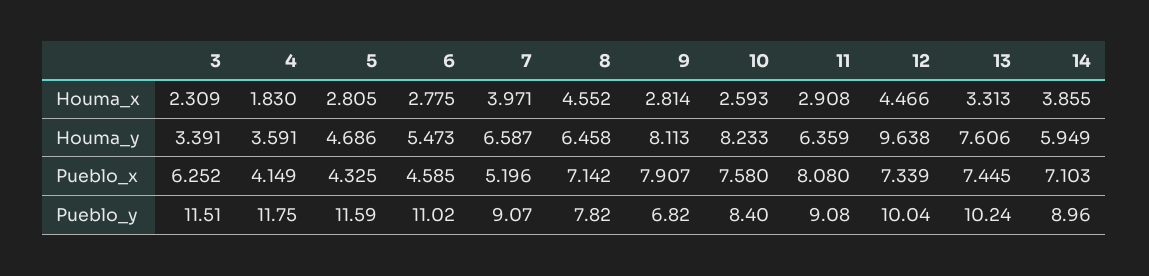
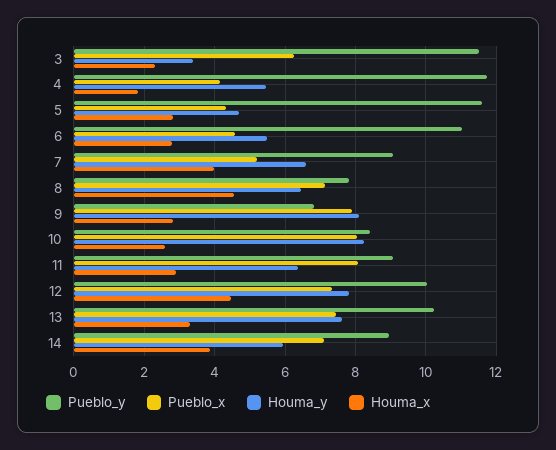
  {
    "Houma_x": {
      "3": 2.309,
      "4": 1.83,
      "5": 2.805,
      "6": 2.775,
      "7": 3.971,
      "8": 4.552,
      "9": 2.814,
      "10": 2.593,
      "11": 2.908,
      "12": 4.466,
      "13": 3.313,
      "14": 3.855
    },
    "Houma_y": {
      "3": 3.391,
-     "4": 3.591,
+     "4": 5.4,
      "5": 4.686,
      "6": 5.473,
      "7": 6.587,
      "8": 6.458,
      "9": 8.113,
      "10": 8.233,
      "11": 6.359,
-     "12": 9.638,
+     "12": 7.8,
      "13": 7.606,
      "14": 5.949
    },
    "Pueblo_x": {
      "3": 6.252,
      "4": 4.149,
      "5": 4.325,
      "6": 4.585,
      "7": 5.196,
      "8": 7.142,
      "9": 7.907,
-     "10": 7.58,
+     "10": 8,
      "11": 8.08,
      "12": 7.339,
      "13": 7.445,
      "14": 7.103
    },
    "Pueblo_y": {
      "3": 11.51,
      "4": 11.75,
      "5": 11.59,
      "6": 11.02,
      "7": 9.07,
      "8": 7.82,
      "9": 6.82,
      "10": 8.4,
      "11": 9.08,
      "12": 10.04,
      "13": 10.24,
      "14": 8.96
    }
  }

